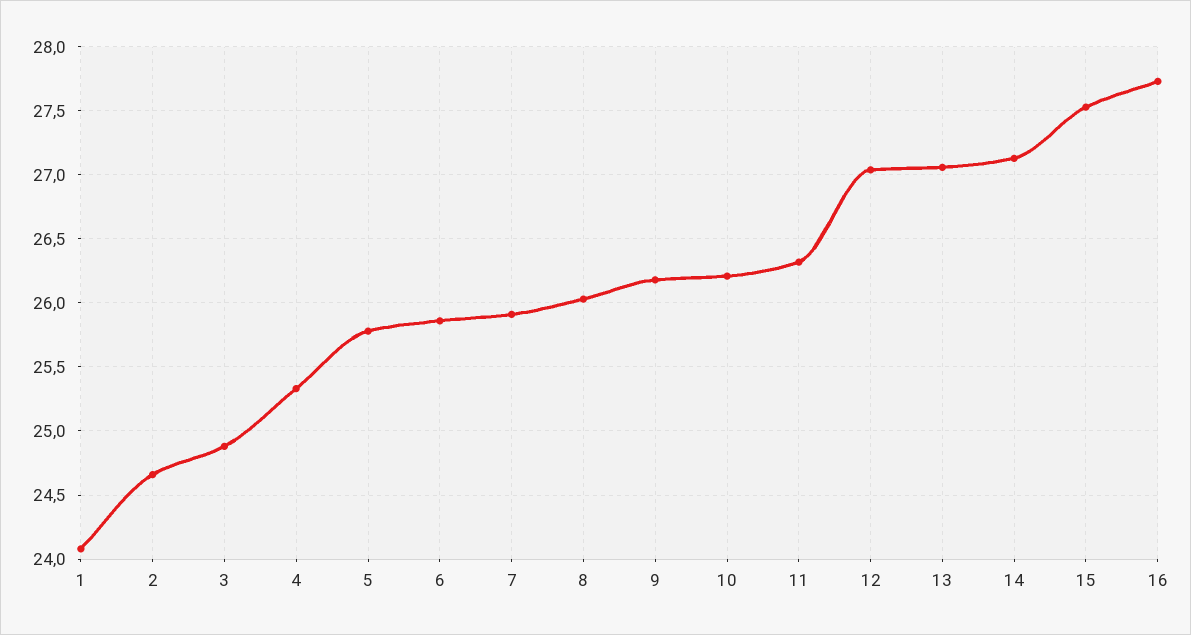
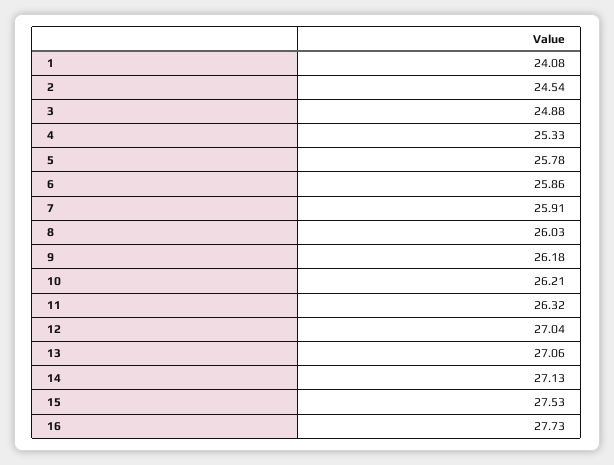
  {
    "1": 24.08,
-   "2": 24.65,
+   "2": 24.54,
    "3": 24.88,
    "4": 25.33,
    "5": 25.78,
    "6": 25.86,
    "7": 25.91,
    "8": 26.03,
    "9": 26.18,
    "10": 26.21,
    "11": 26.32,
    "12": 27.04,
    "13": 27.06,
    "14": 27.13,
    "15": 27.53,
    "16": 27.73
  }

